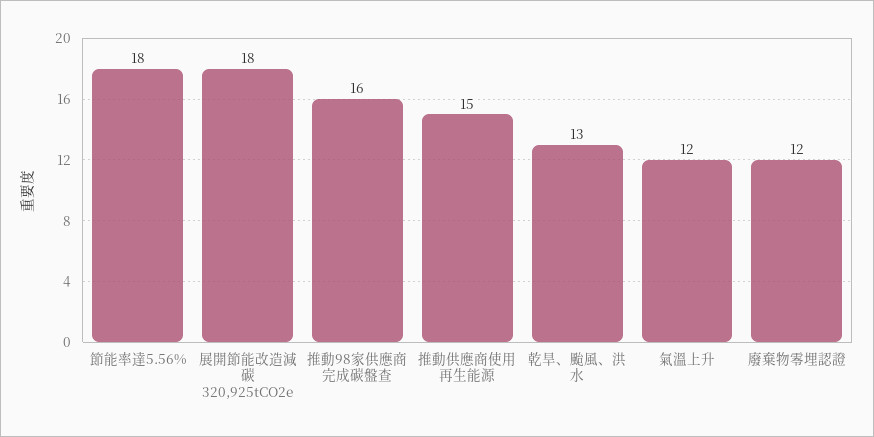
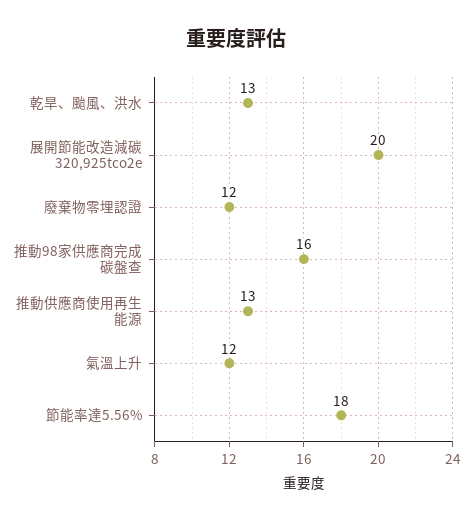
  {
    "節能率達5.56%": 18,
-   "展開節能改造減碳 320,925tCO2e": 18,
+   "展開節能改造減碳 320,925tCO2e": 20,
    "推動98家供應商完成碳盤查": 16,
-   "推動供應商使用再生能源": 15,
+   "推動供應商使用再生能源": 13,
    "乾旱、颱風、洪水": 13,
    "氣溫上升": 12,
    "廢棄物零埋認證": 12
  }

